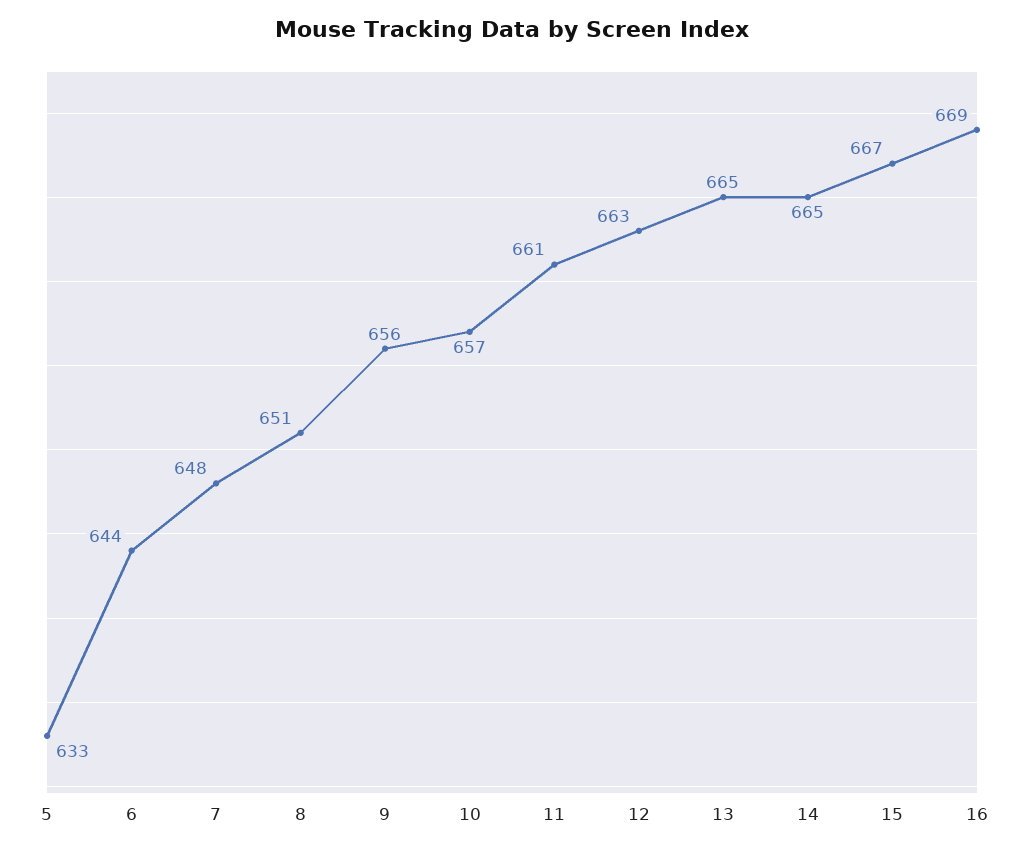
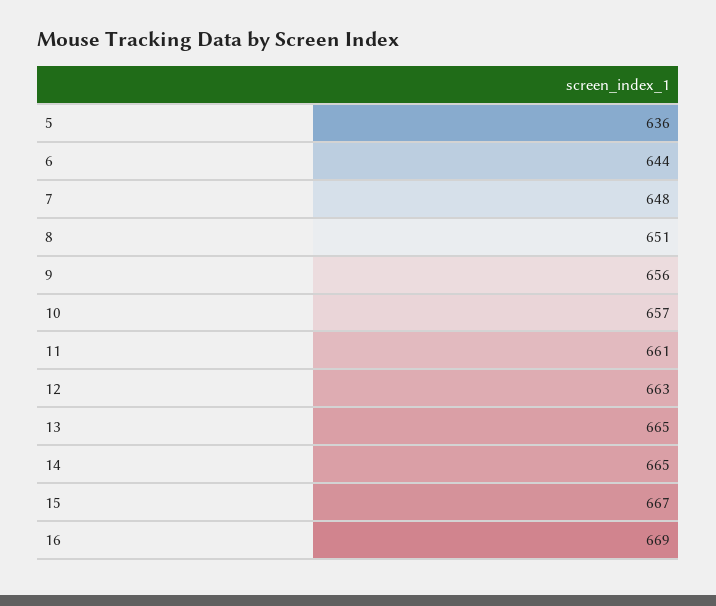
  {
-   "5": 633,
+   "5": 636,
    "6": 644,
    "7": 648,
    "8": 651,
    "9": 656,
    "10": 657,
    "11": 661,
    "12": 663,
    "13": 665,
    "14": 665,
    "15": 667,
    "16": 669
  }

